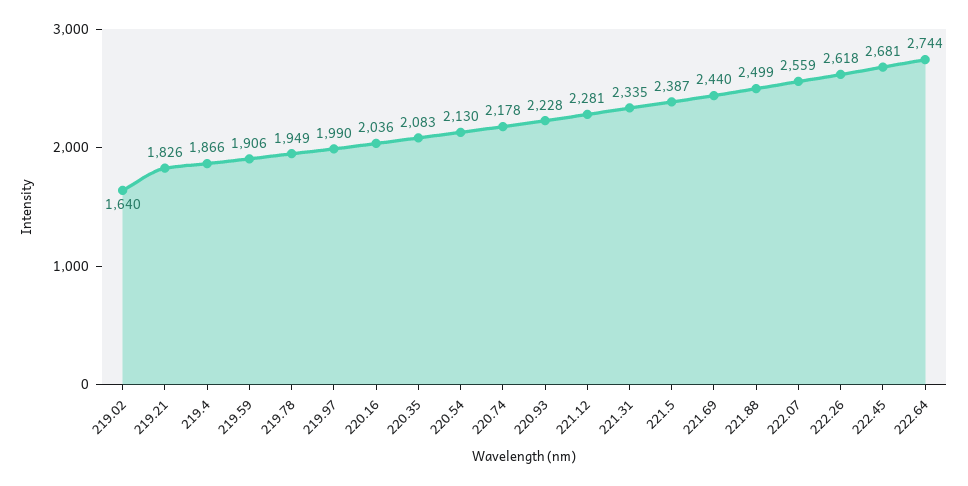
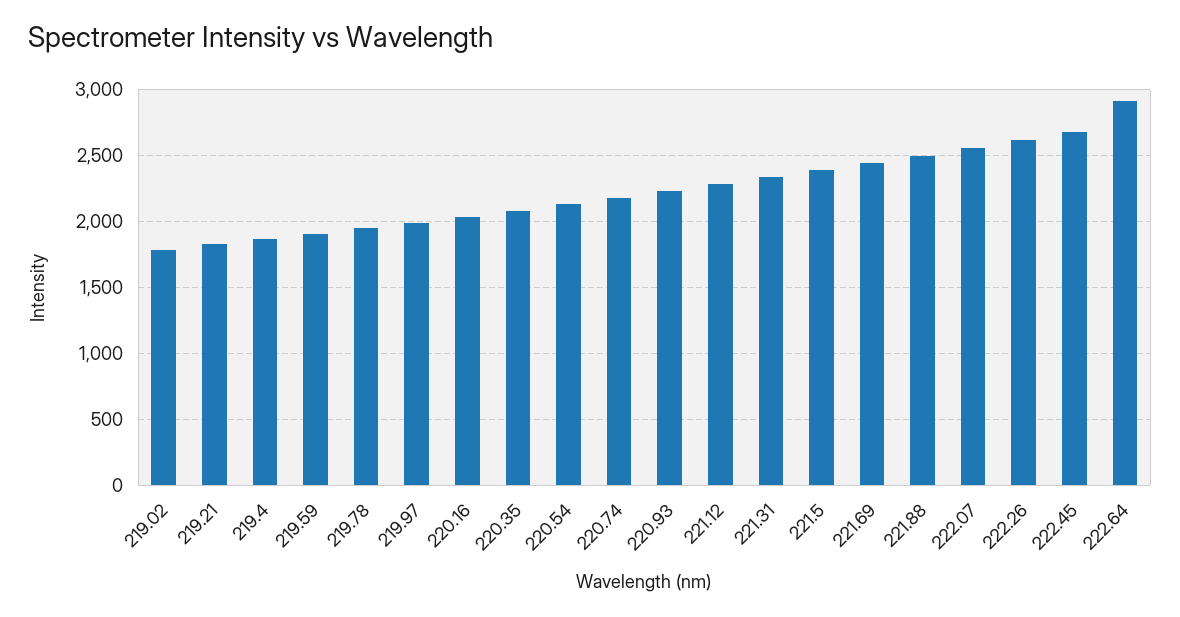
  {
-   "219.02": 1640,
+   "219.02": 1800,
    "219.21": 1826,
    "219.4": 1866,
    "219.59": 1906,
    "219.78": 1949,
    "219.97": 1990,
    "220.16": 2036,
    "220.35": 2083,
    "220.54": 2130,
    "220.74": 2178,
    "220.93": 2228,
    "221.12": 2281,
    "221.31": 2335,
    "221.5": 2387,
    "221.69": 2440,
    "221.88": 2499,
    "222.07": 2559,
    "222.26": 2618,
    "222.45": 2681,
-   "222.64": 2744
+   "222.64": 2900
  }

